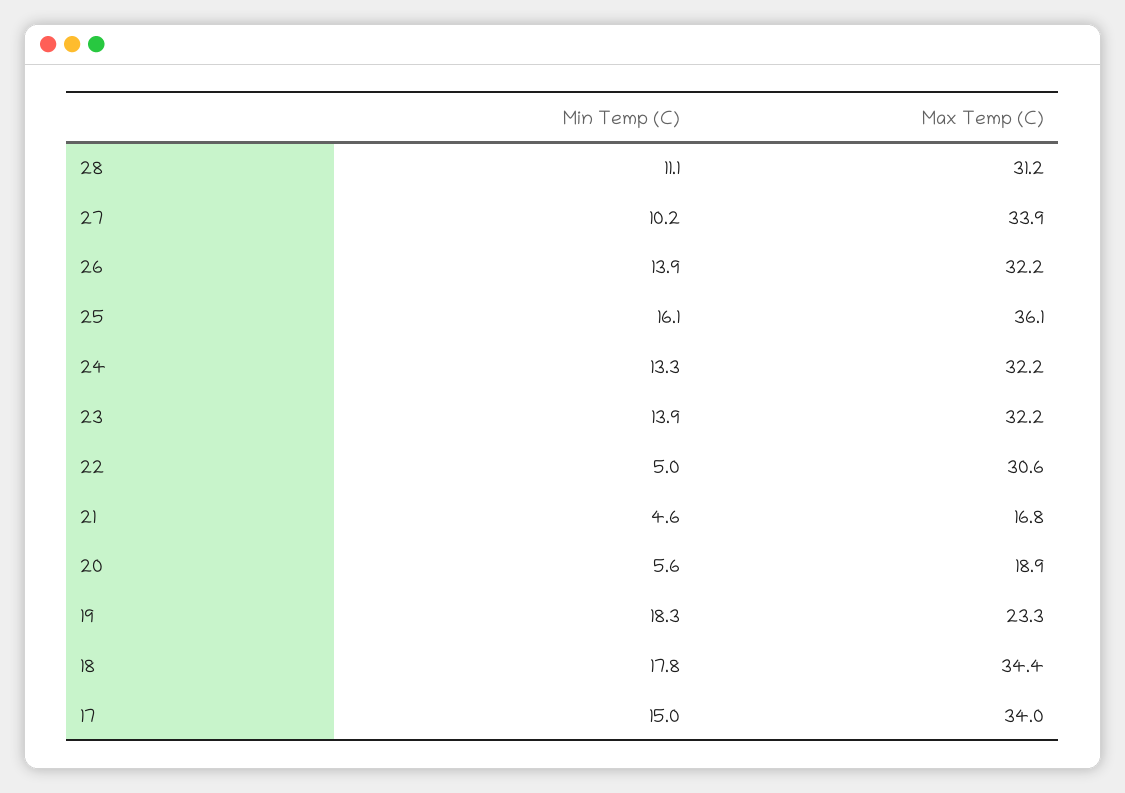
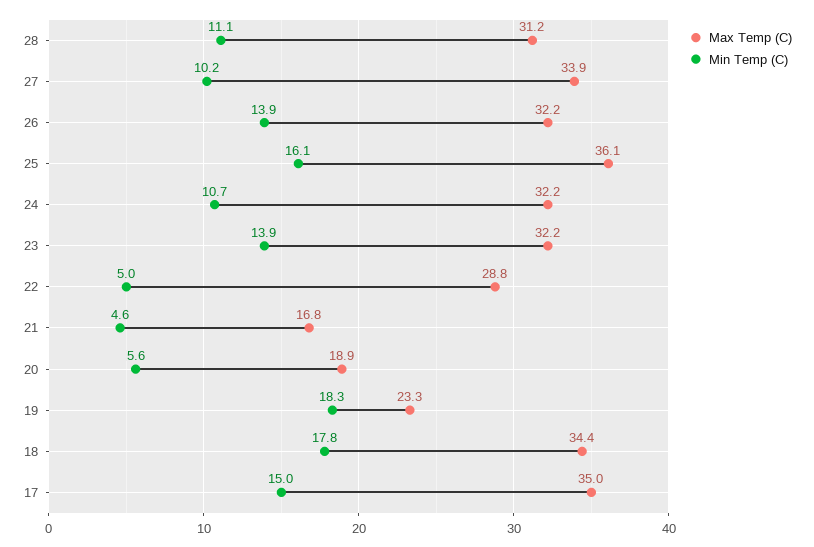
  {
    "Min Temp (C)": {
      "28": 11.1,
      "27": 10.2,
      "26": 13.9,
      "25": 16.1,
-     "24": 13.3,
+     "24": 10.7,
      "23": 13.9,
      "22": 5,
      "21": 4.6,
      "20": 5.6,
      "19": 18.3,
      "18": 17.8,
      "17": 15
    },
    "Max Temp (C)": {
      "28": 31.2,
      "27": 33.9,
      "26": 32.2,
      "25": 36.1,
      "24": 32.2,
      "23": 32.2,
-     "22": 30.6,
+     "22": 28.8,
      "21": 16.8,
      "20": 18.9,
      "19": 23.3,
      "18": 34.4,
-     "17": 34
+     "17": 35
    }
  }

